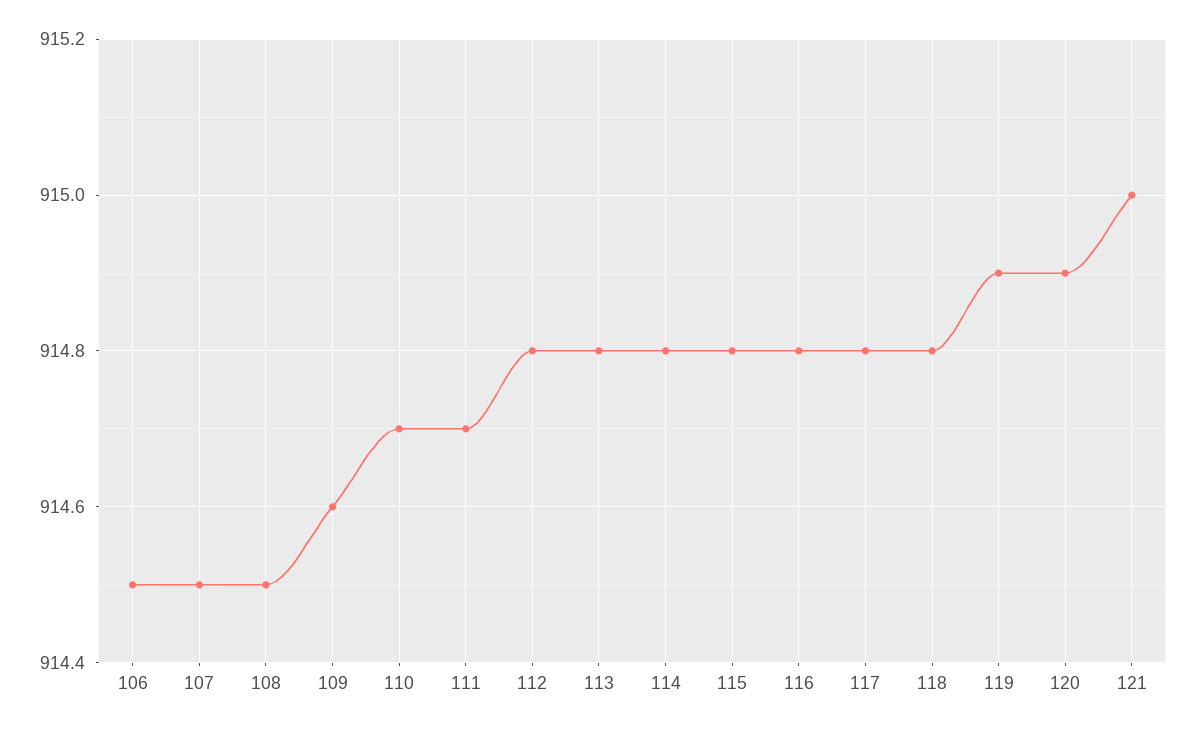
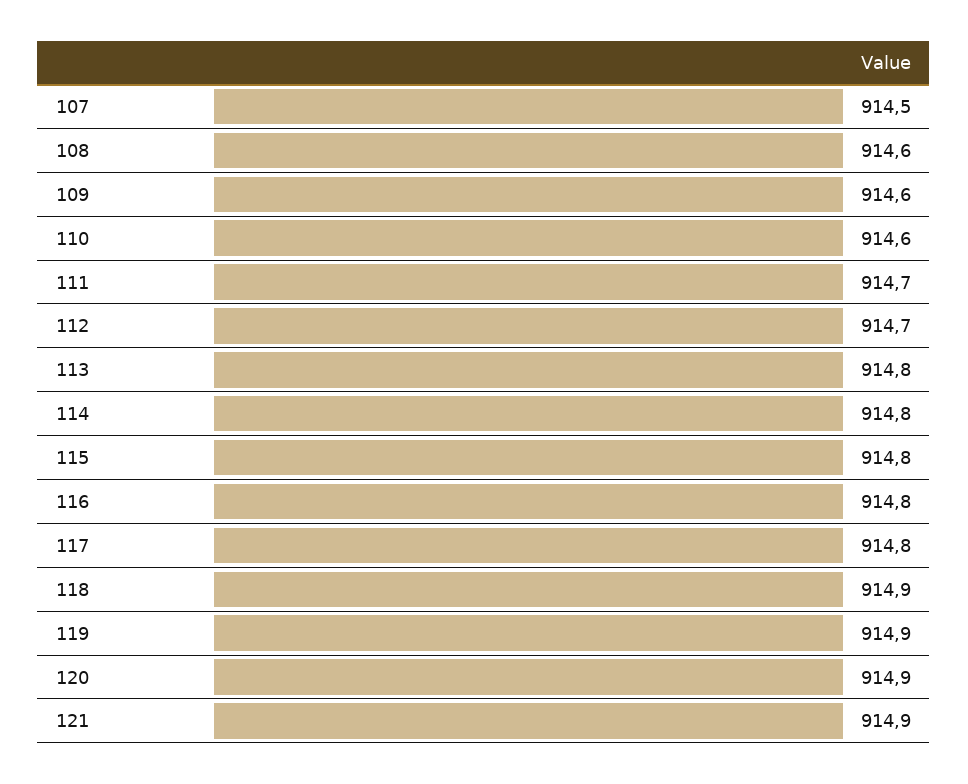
  {
-   "106": 914.5,
    "107": 914.5,
-   "108": 914.5,
+   "108": 914.6,
    "109": 914.6,
-   "110": 914.7,
+   "110": 914.6,
    "111": 914.7,
-   "112": 914.8,
+   "112": 914.7,
    "113": 914.8,
    "114": 914.8,
    "115": 914.8,
    "116": 914.8,
    "117": 914.8,
-   "118": 914.8,
+   "118": 914.9,
    "119": 914.9,
    "120": 914.9,
-   "121": 915
+   "121": 914.9
  }

